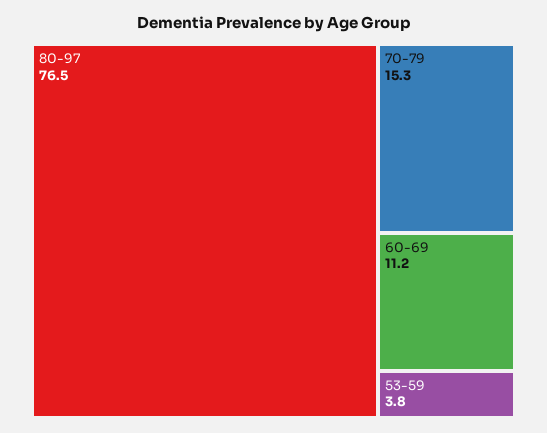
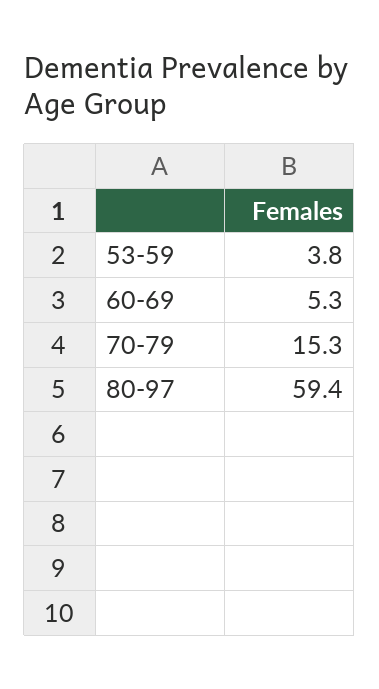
  {
-   "80-97": 76.5,
+   "80-97": 59.4,
    "70-79": 15.3,
-   "60-69": 11.2,
+   "60-69": 5.3,
    "53-59": 3.8
  }

